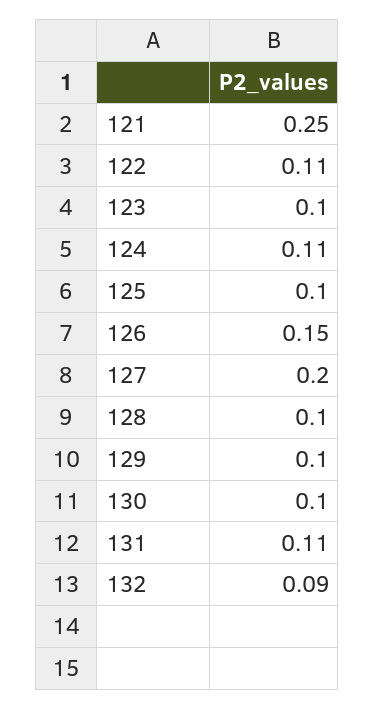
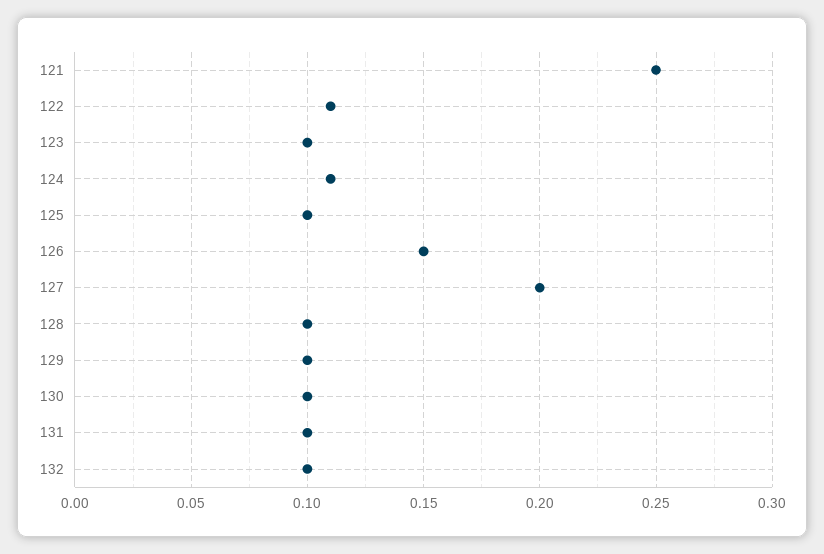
  {
    "121": 0.25,
    "122": 0.11,
    "123": 0.1,
    "124": 0.11,
    "125": 0.1,
    "126": 0.15,
    "127": 0.2,
    "128": 0.1,
    "129": 0.1,
    "130": 0.1,
-   "131": 0.11,
+   "131": 0.1,
-   "132": 0.09
+   "132": 0.1
  }

